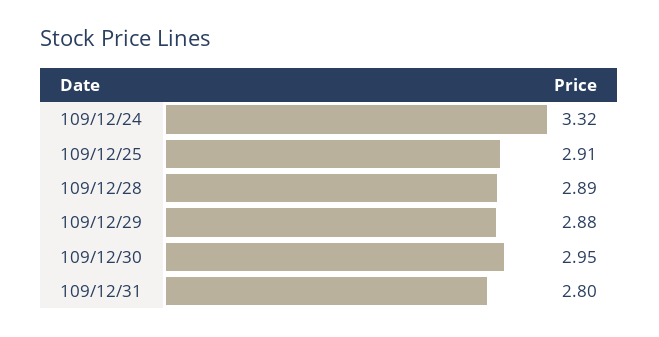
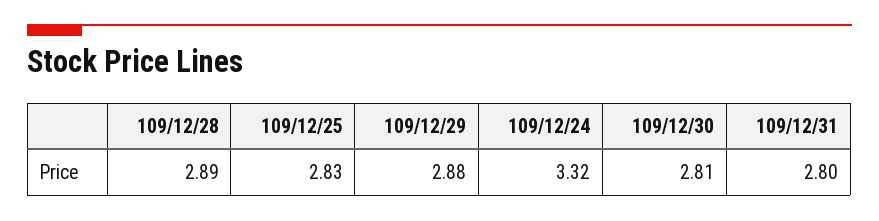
  {
    "109/12/24": 3.32,
-   "109/12/25": 2.91,
+   "109/12/25": 2.83,
    "109/12/28": 2.89,
    "109/12/29": 2.88,
-   "109/12/30": 2.95,
+   "109/12/30": 2.81,
    "109/12/31": 2.8
  }

